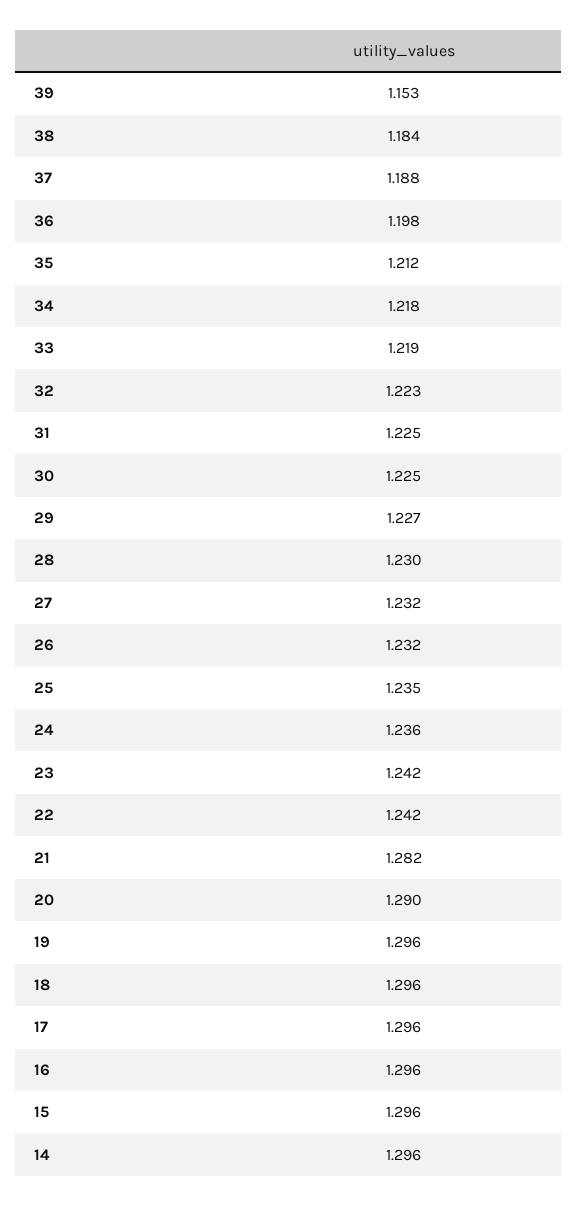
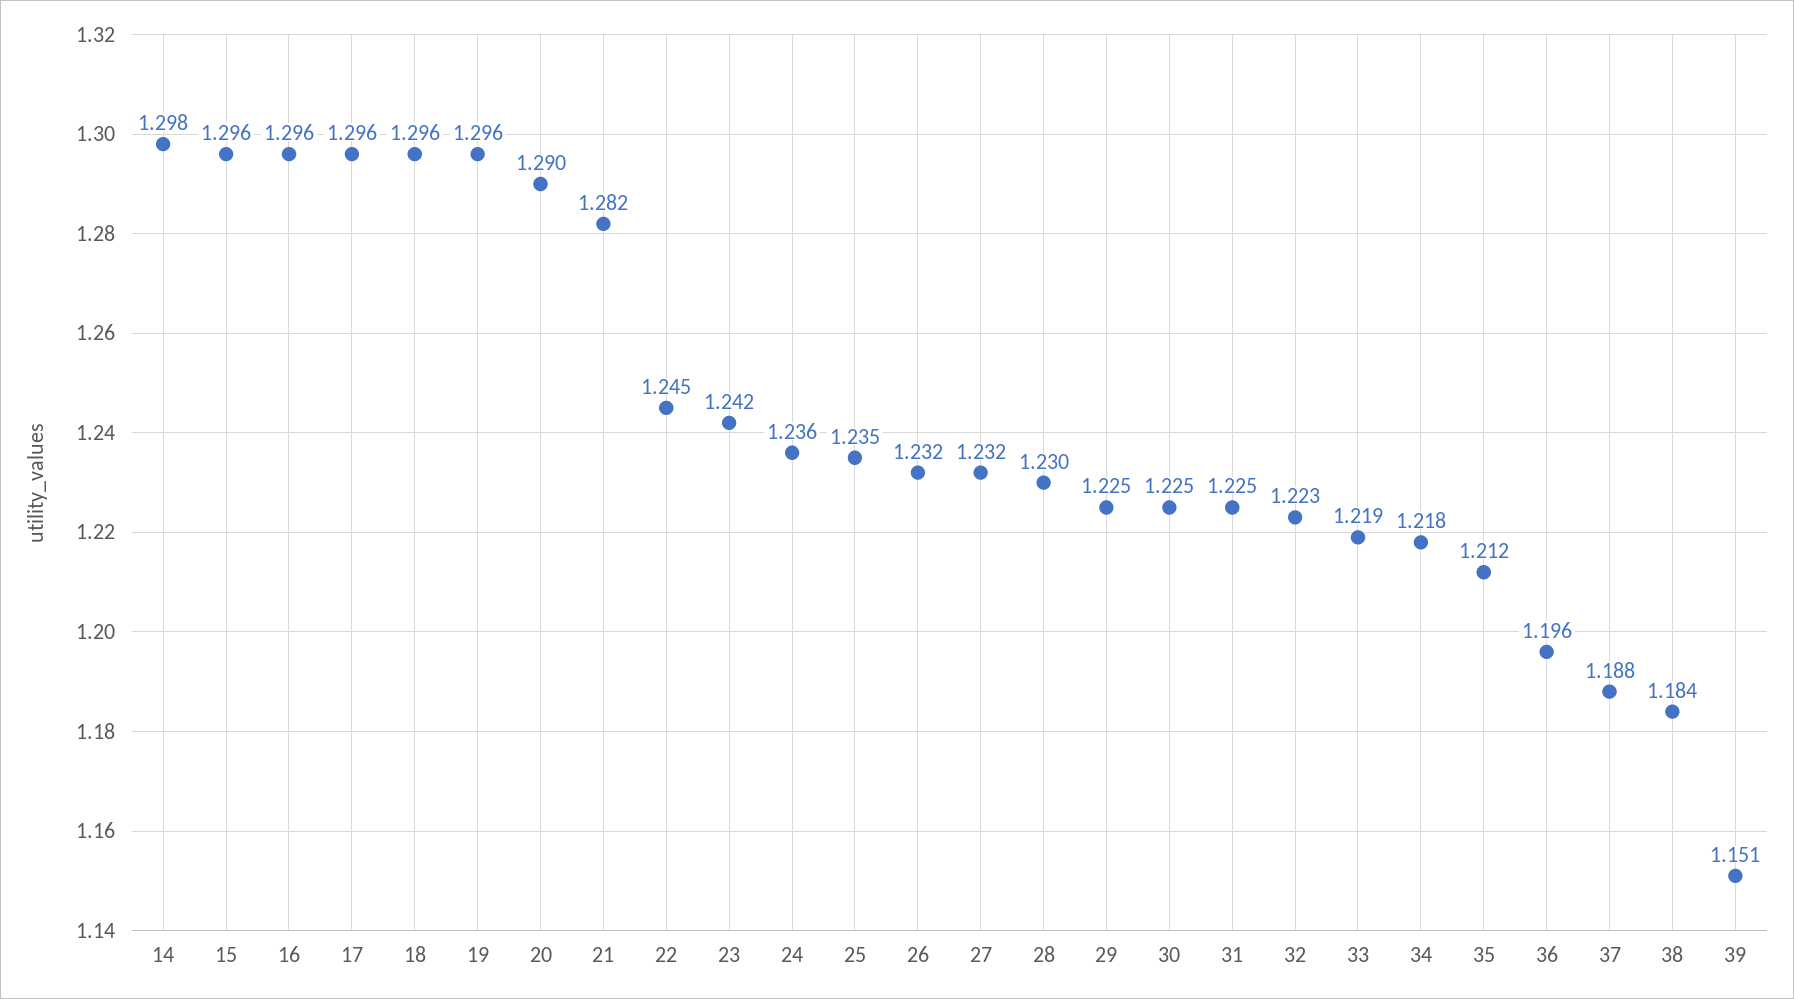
  {
-   "39": 1.153,
+   "39": 1.151,
    "38": 1.184,
    "37": 1.188,
-   "36": 1.198,
+   "36": 1.196,
    "35": 1.212,
    "34": 1.218,
    "33": 1.219,
    "32": 1.223,
    "31": 1.225,
    "30": 1.225,
-   "29": 1.227,
+   "29": 1.225,
    "28": 1.23,
    "27": 1.232,
    "26": 1.232,
    "25": 1.235,
    "24": 1.236,
    "23": 1.242,
-   "22": 1.242,
+   "22": 1.245,
    "21": 1.282,
    "20": 1.29,
    "19": 1.296,
    "18": 1.296,
    "17": 1.296,
    "16": 1.296,
    "15": 1.296,
-   "14": 1.296
+   "14": 1.298
  }

